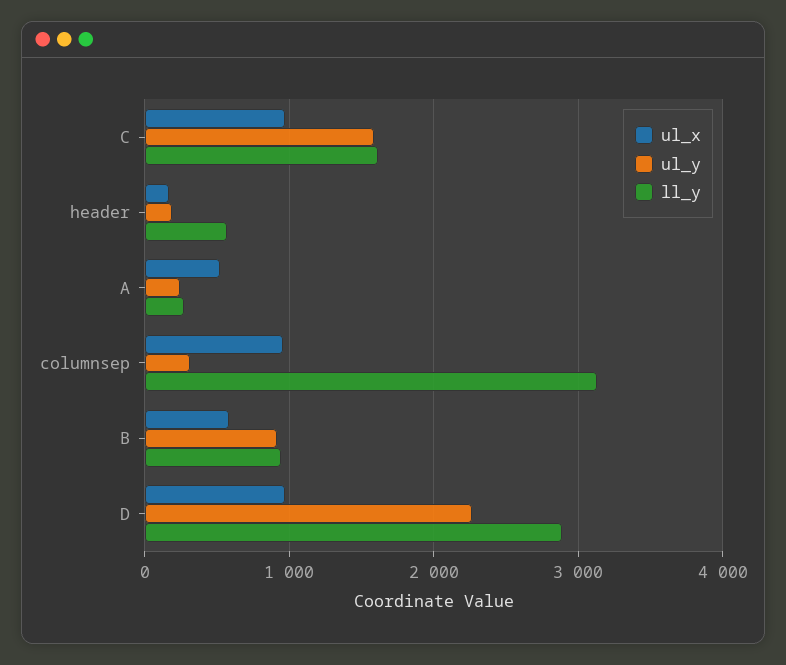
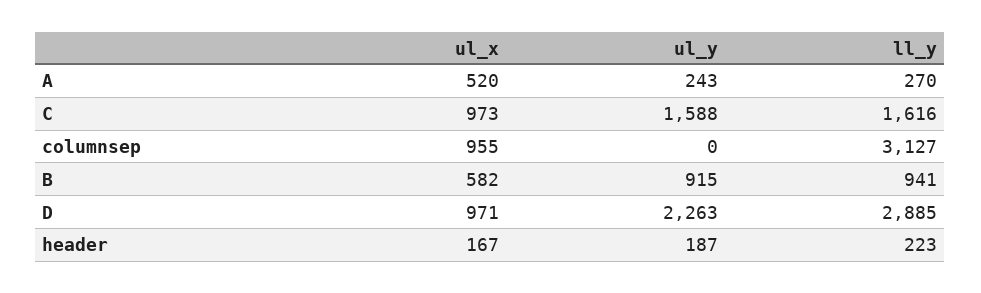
  {
    "ul_x": {
      "C": 973,
      "header": 167,
      "A": 520,
      "columnsep": 955,
      "B": 582,
      "D": 971
    },
    "ul_y": {
      "C": 1588,
      "header": 187,
      "A": 243,
-     "columnsep": 300,
+     "columnsep": 0,
      "B": 915,
      "D": 2263
    },
    "ll_y": {
      "C": 1616,
-     "header": 600,
+     "header": 223,
      "A": 270,
      "columnsep": 3127,
      "B": 941,
      "D": 2885
    }
  }

